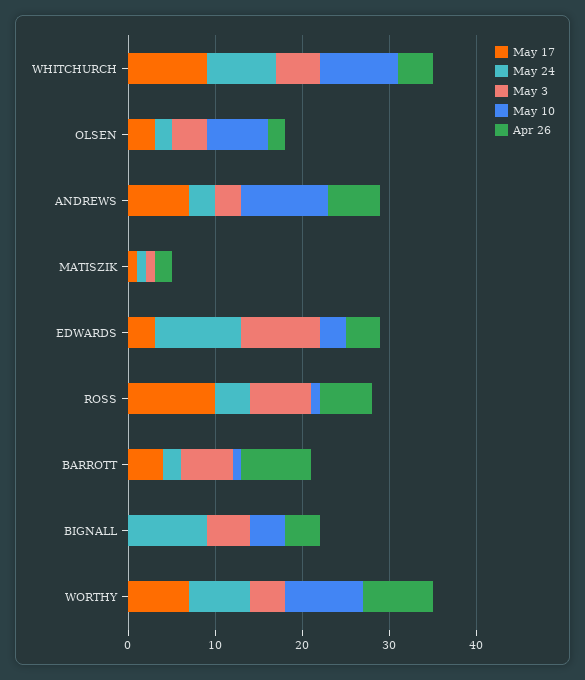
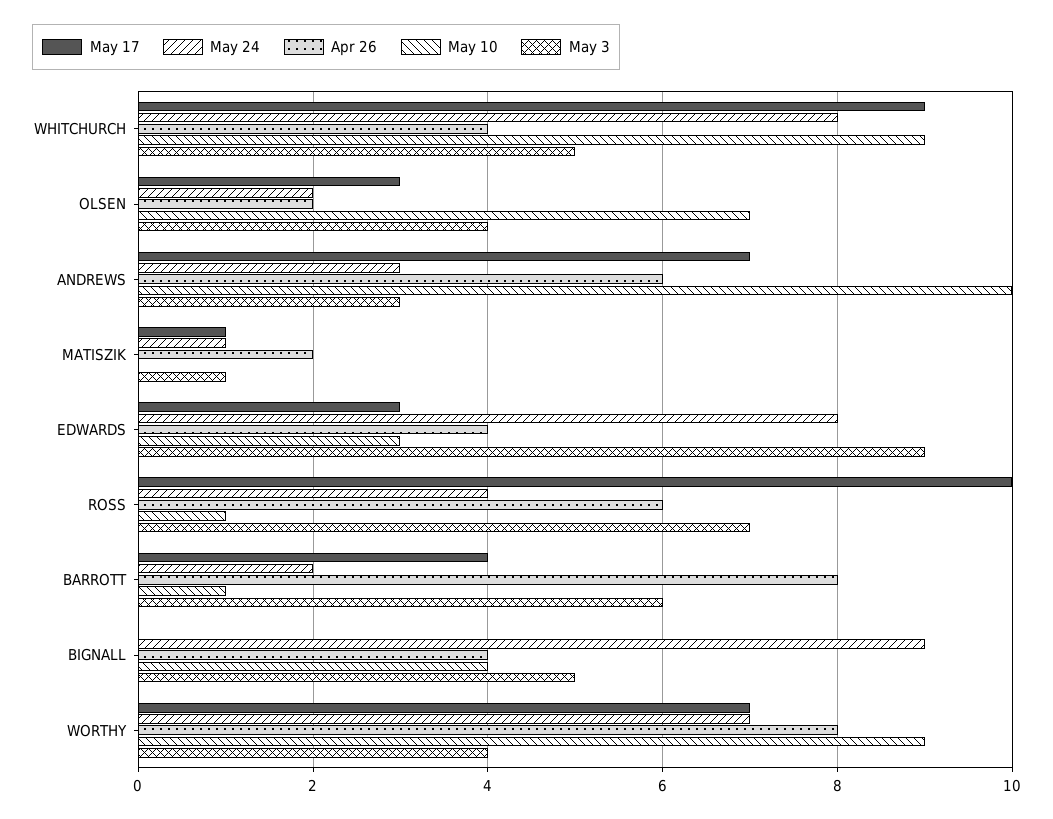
  {
    "May 17": {
      "WHITCHURCH": 9,
      "OLSEN": 3,
      "ANDREWS": 7,
      "MATISZIK": 1,
      "EDWARDS": 3,
      "ROSS": 10,
      "BARROTT": 4,
      "BIGNALL": 0,
      "WORTHY": 7
    },
    "May 24": {
      "WHITCHURCH": 8,
      "OLSEN": 2,
      "ANDREWS": 3,
      "MATISZIK": 1,
-     "EDWARDS": 10,
+     "EDWARDS": 8,
      "ROSS": 4,
      "BARROTT": 2,
      "BIGNALL": 9,
      "WORTHY": 7
    },
    "May 3": {
      "WHITCHURCH": 5,
      "OLSEN": 4,
      "ANDREWS": 3,
      "MATISZIK": 1,
      "EDWARDS": 9,
      "ROSS": 7,
      "BARROTT": 6,
      "BIGNALL": 5,
      "WORTHY": 4
    },
    "May 10": {
      "WHITCHURCH": 9,
      "OLSEN": 7,
      "ANDREWS": 10,
      "MATISZIK": 0,
      "EDWARDS": 3,
      "ROSS": 1,
      "BARROTT": 1,
      "BIGNALL": 4,
      "WORTHY": 9
    },
    "Apr 26": {
      "WHITCHURCH": 4,
      "OLSEN": 2,
      "ANDREWS": 6,
      "MATISZIK": 2,
      "EDWARDS": 4,
      "ROSS": 6,
      "BARROTT": 8,
      "BIGNALL": 4,
      "WORTHY": 8
    }
  }

